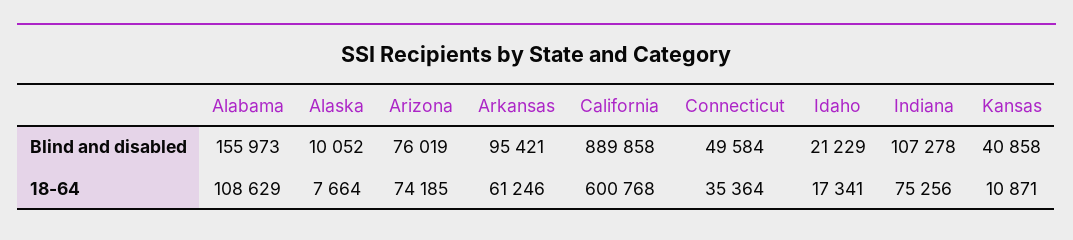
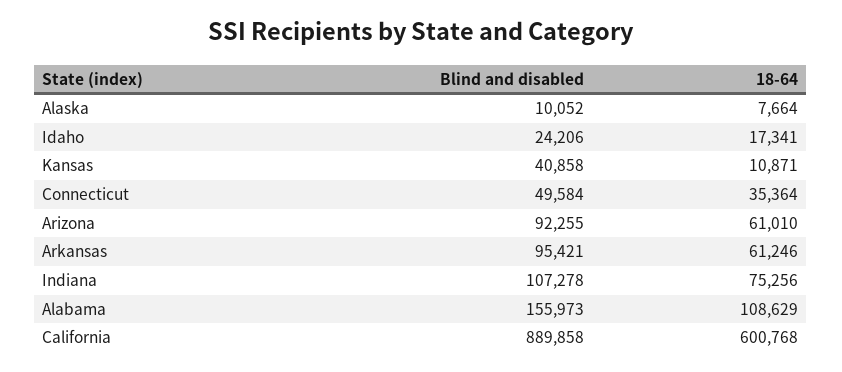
  {
    "Alabama": {
      "Blind and disabled": 155973,
      "18-64": 108629
    },
    "Alaska": {
      "Blind and disabled": 10052,
      "18-64": 7664
    },
    "Arizona": {
-     "Blind and disabled": 76019,
+     "Blind and disabled": 92255,
-     "18-64": 74185
+     "18-64": 61010
    },
    "Arkansas": {
      "Blind and disabled": 95421,
      "18-64": 61246
    },
    "California": {
      "Blind and disabled": 889858,
      "18-64": 600768
    },
    "Connecticut": {
      "Blind and disabled": 49584,
      "18-64": 35364
    },
    "Idaho": {
-     "Blind and disabled": 21229,
+     "Blind and disabled": 24206,
      "18-64": 17341
    },
    "Indiana": {
      "Blind and disabled": 107278,
      "18-64": 75256
    },
    "Kansas": {
      "Blind and disabled": 40858,
      "18-64": 10871
    }
  }

